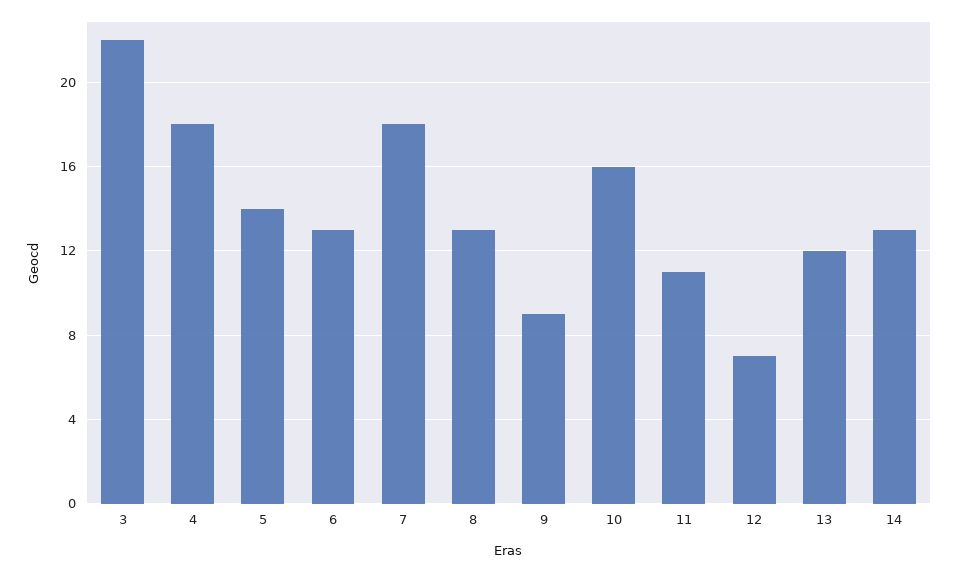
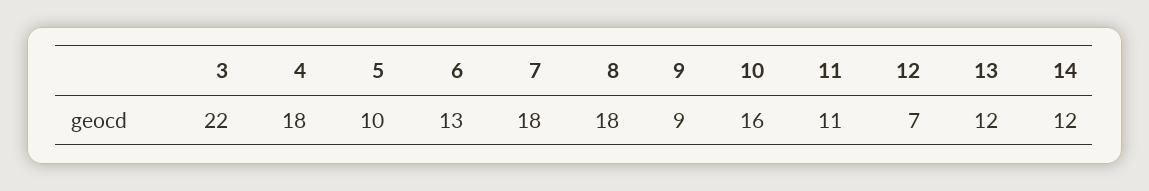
  {
    "3": 22,
    "4": 18,
-   "5": 14,
+   "5": 10,
    "6": 13,
    "7": 18,
-   "8": 13,
+   "8": 18,
    "9": 9,
    "10": 16,
    "11": 11,
    "12": 7,
    "13": 12,
-   "14": 13
+   "14": 12
  }

